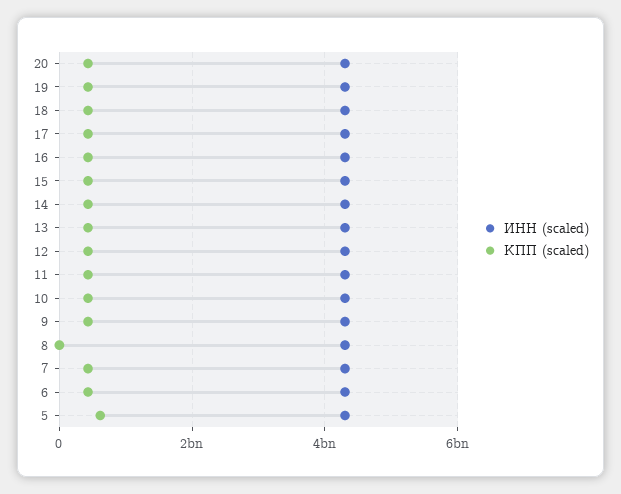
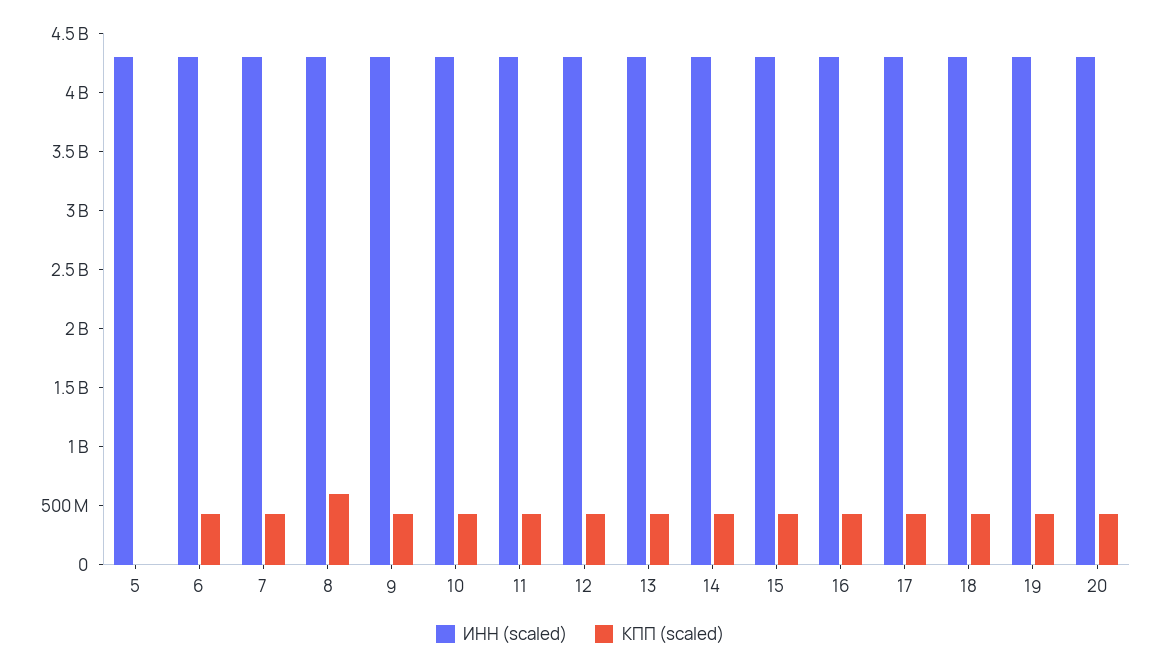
  {
    "ИНН (scaled)": {
      "20": 4300000000,
      "19": 4300000000,
      "18": 4300000000,
      "17": 4300000000,
      "16": 4300000000,
      "15": 4300000000,
      "14": 4300000000,
      "13": 4300000000,
      "12": 4300000000,
      "11": 4300000000,
      "10": 4300000000,
      "9": 4300000000,
      "8": 4300000000,
      "7": 4300000000,
      "6": 4300000000,
      "5": 4300000000
    },
    "КПП (scaled)": {
      "20": 400000000,
      "19": 400000000,
      "18": 400000000,
      "17": 400000000,
      "16": 400000000,
      "15": 400000000,
      "14": 400000000,
      "13": 400000000,
      "12": 400000000,
      "11": 400000000,
      "10": 400000000,
      "9": 400000000,
-     "8": 0,
+     "8": 600000000,
      "7": 400000000,
      "6": 400000000,
-     "5": 600000000
+     "5": 0
    }
  }

